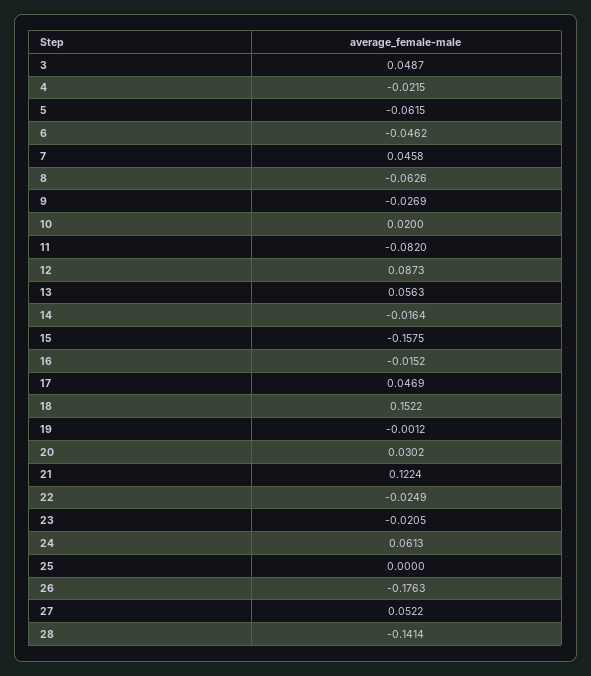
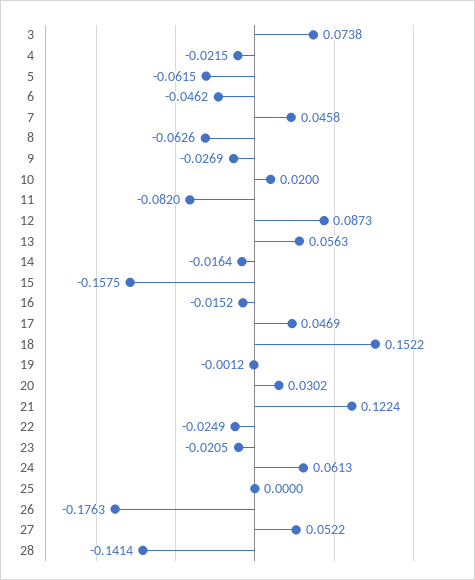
  {
-   "3": 0.0487,
+   "3": 0.0738,
    "4": -0.0215,
    "5": -0.0615,
    "6": -0.0462,
    "7": 0.0458,
    "8": -0.0626,
    "9": -0.0269,
    "10": 0.02,
    "11": -0.082,
    "12": 0.0873,
    "13": 0.0563,
    "14": -0.0164,
    "15": -0.1575,
    "16": -0.0152,
    "17": 0.0469,
    "18": 0.1522,
    "19": -0.0012,
    "20": 0.0302,
    "21": 0.1224,
    "22": -0.0249,
    "23": -0.0205,
    "24": 0.0613,
    "25": 0,
    "26": -0.1763,
    "27": 0.0522,
    "28": -0.1414
  }

